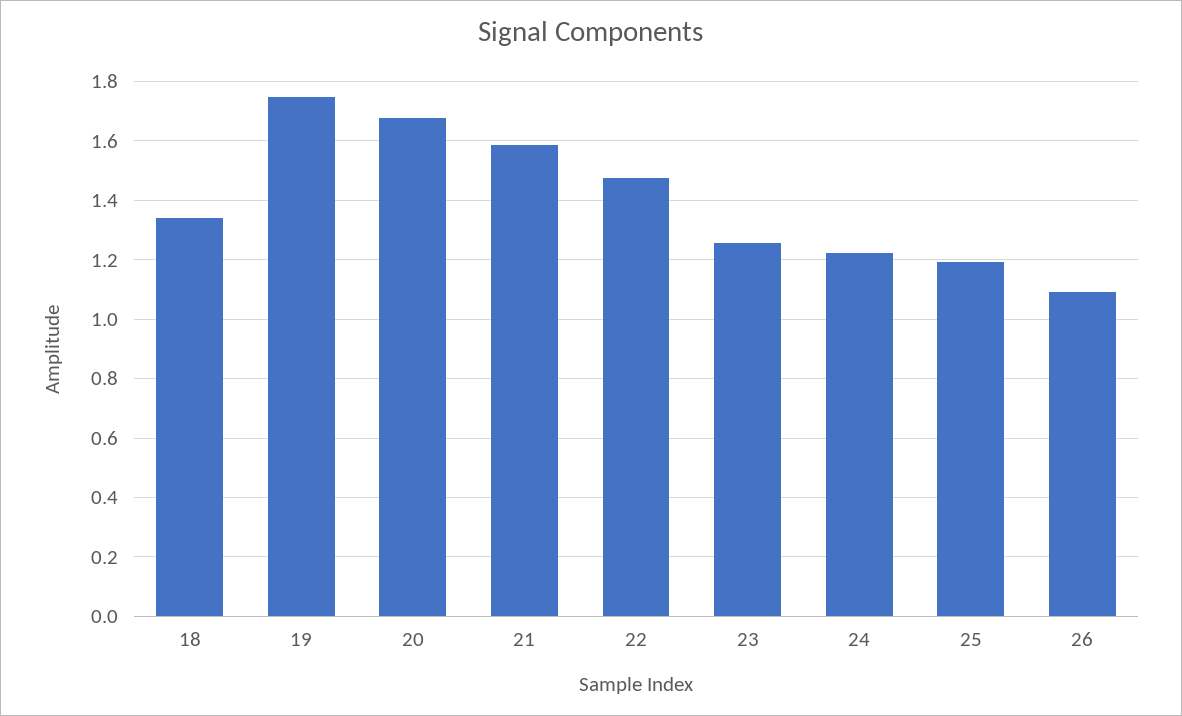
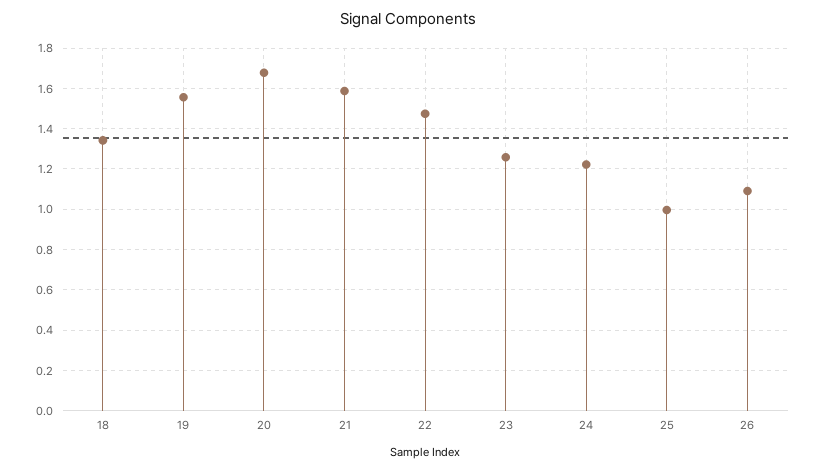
  {
    "18": 1.35,
-   "19": 1.75,
+   "19": 1.55,
    "20": 1.675,
    "21": 1.575,
    "22": 1.475,
    "23": 1.25,
    "24": 1.225,
-   "25": 1.2,
+   "25": 1,
    "26": 1.1
  }

